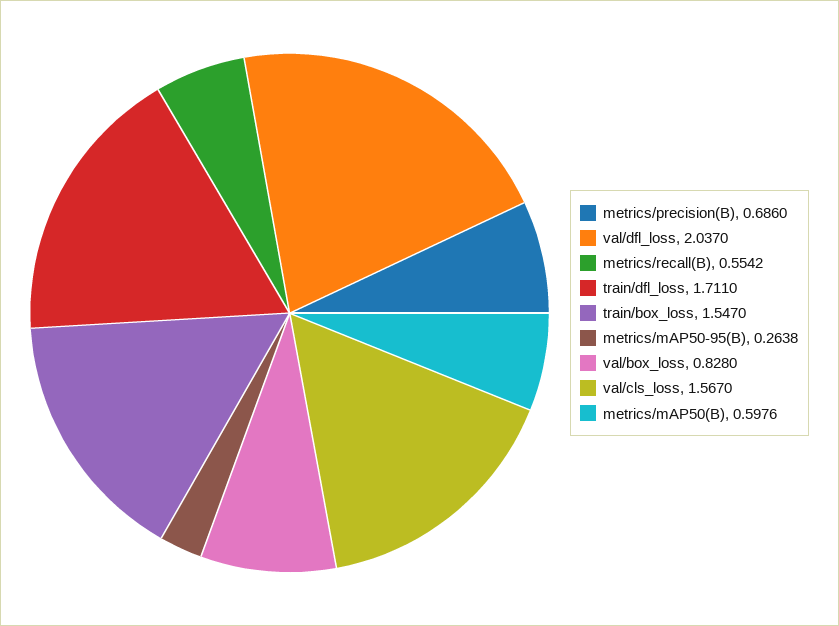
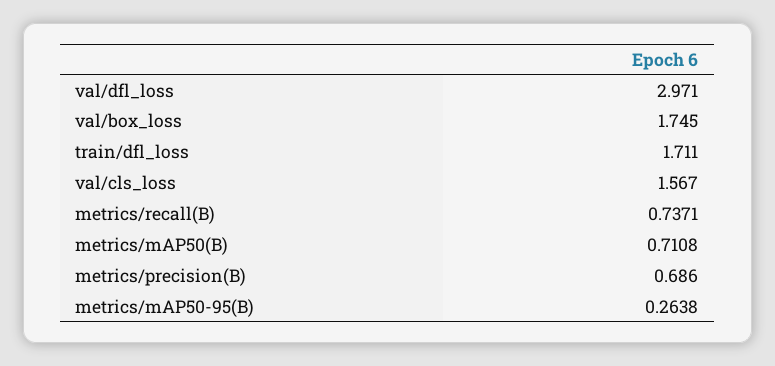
  {
    "metrics/precision(B)": 0.686,
-   "val/dfl_loss": 2.037,
+   "val/dfl_loss": 2.971,
-   "metrics/recall(B)": 0.5542,
+   "metrics/recall(B)": 0.7371,
    "train/dfl_loss": 1.711,
-   "train/box_loss": 1.547,
    "metrics/mAP50-95(B)": 0.2638,
-   "val/box_loss": 0.828,
+   "val/box_loss": 1.745,
    "val/cls_loss": 1.567,
-   "metrics/mAP50(B)": 0.5976
+   "metrics/mAP50(B)": 0.7108
  }

